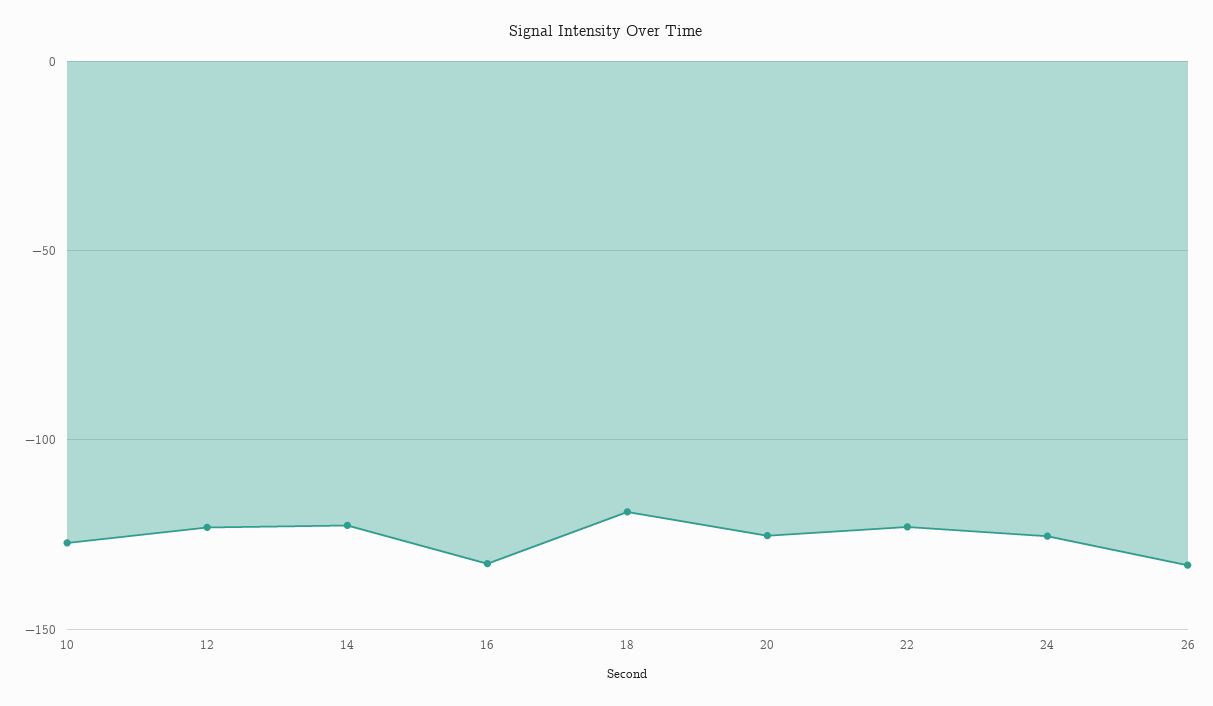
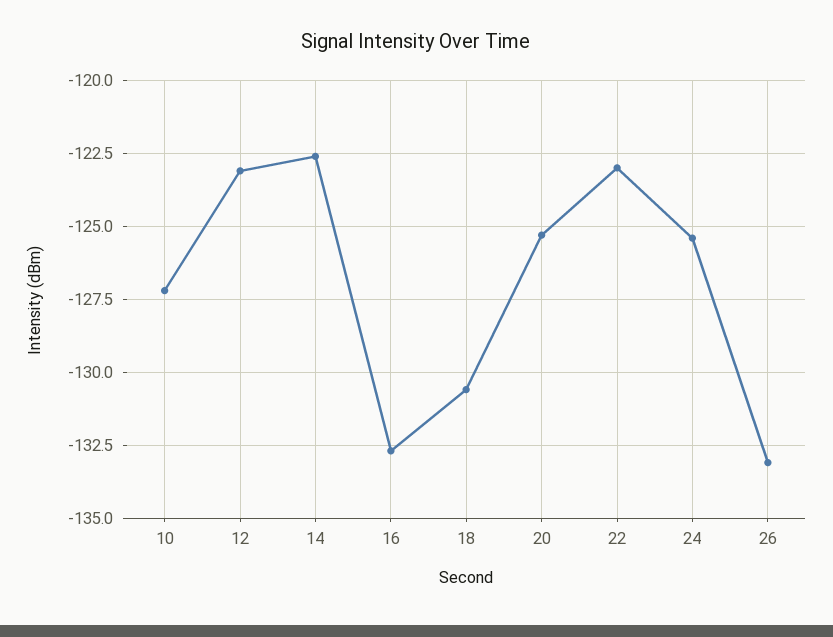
  {
    "10": -127,
    "12": -123,
    "14": -122.5,
    "16": -132.5,
-   "18": -120,
+   "18": -130.5,
    "20": -125.5,
    "22": -123,
    "24": -125.5,
    "26": -133
  }

